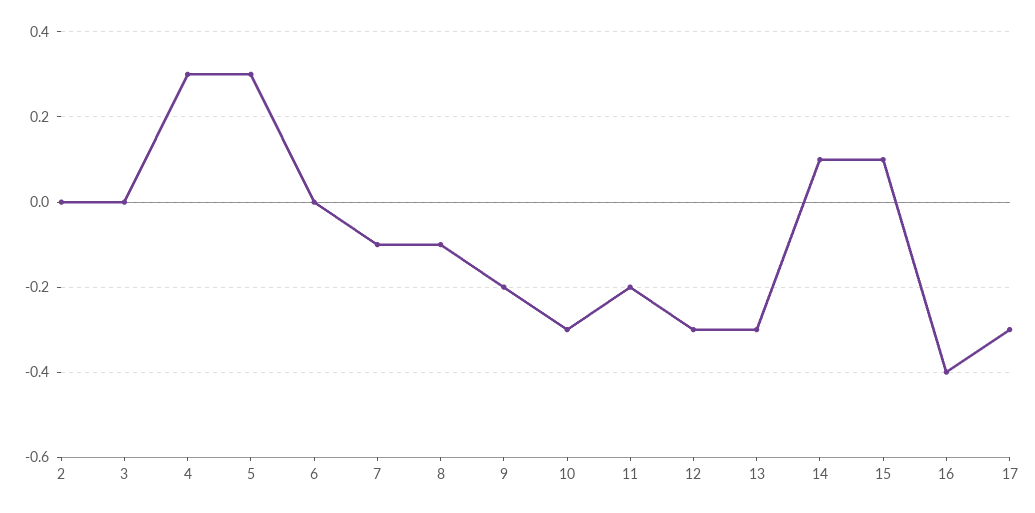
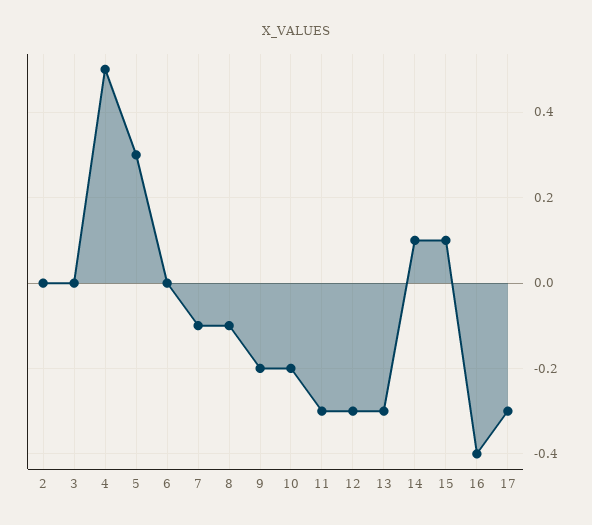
  {
    "2": 0,
    "3": 0,
-   "4": 0.3,
+   "4": 0.5,
    "5": 0.3,
    "6": 0,
    "7": -0.1,
    "8": -0.1,
    "9": -0.2,
-   "10": -0.3,
+   "10": -0.2,
-   "11": -0.2,
+   "11": -0.3,
    "12": -0.3,
    "13": -0.3,
    "14": 0.1,
    "15": 0.1,
    "16": -0.4,
    "17": -0.3
  }

